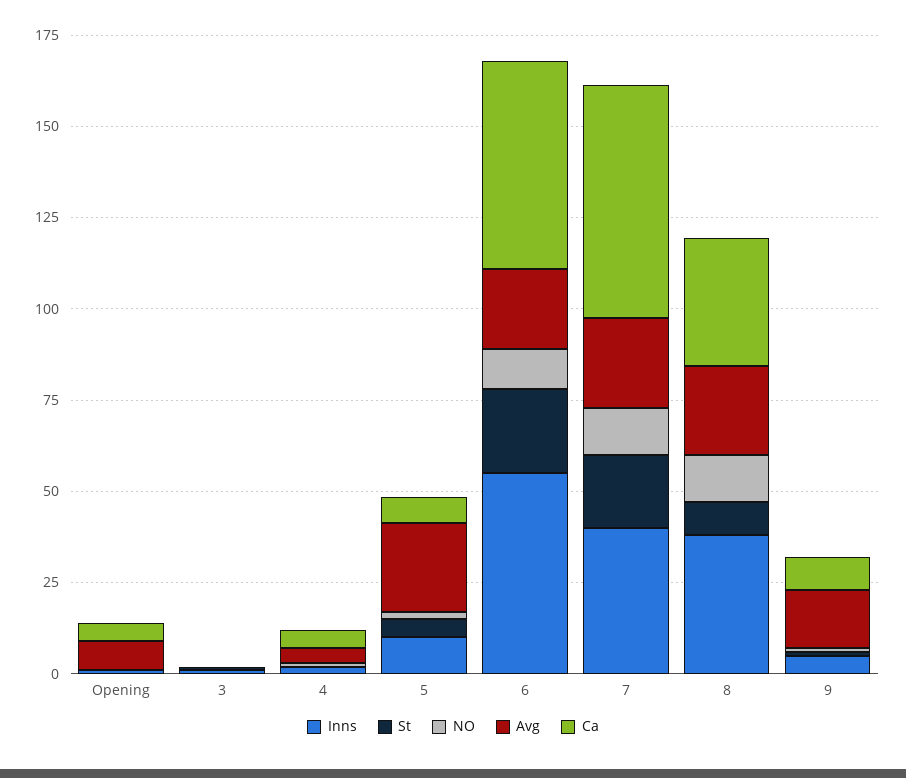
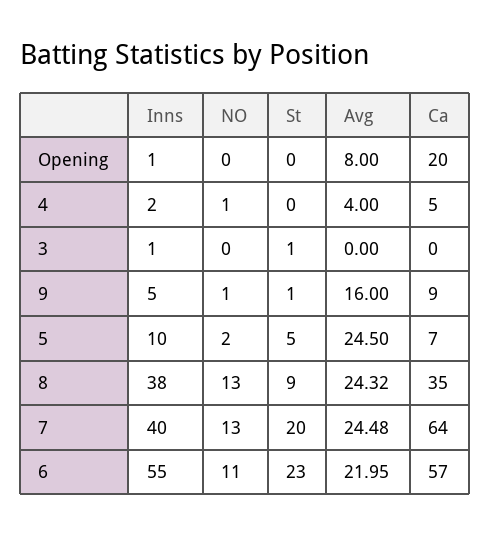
  {
    "Inns": {
      "Opening": 1,
      "3": 1,
      "4": 2,
      "5": 10,
      "6": 55,
      "7": 40,
      "8": 38,
      "9": 5
    },
    "St": {
      "Opening": 0,
      "3": 1,
      "4": 0,
      "5": 5,
      "6": 23,
      "7": 20,
      "8": 9,
      "9": 1
    },
    "NO": {
      "Opening": 0,
      "3": 0,
      "4": 1,
      "5": 2,
      "6": 11,
      "7": 13,
      "8": 13,
      "9": 1
    },
    "Avg": {
      "Opening": 8,
      "3": 0,
      "4": 4,
      "5": 24.5,
      "6": 21.95,
      "7": 24.48,
      "8": 24.32,
      "9": 16
    },
    "Ca": {
-     "Opening": 5,
+     "Opening": 20,
      "3": 0,
      "4": 5,
      "5": 7,
      "6": 57,
      "7": 64,
      "8": 35,
      "9": 9
    }
  }

